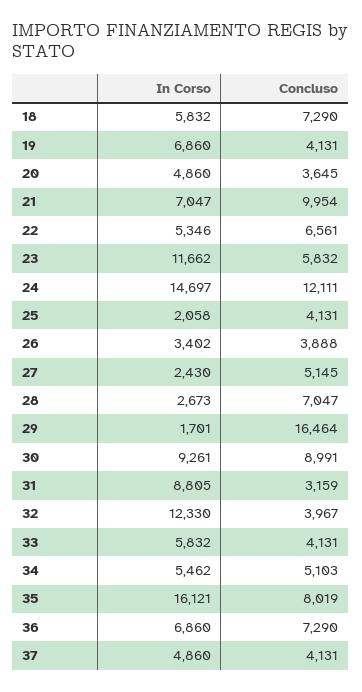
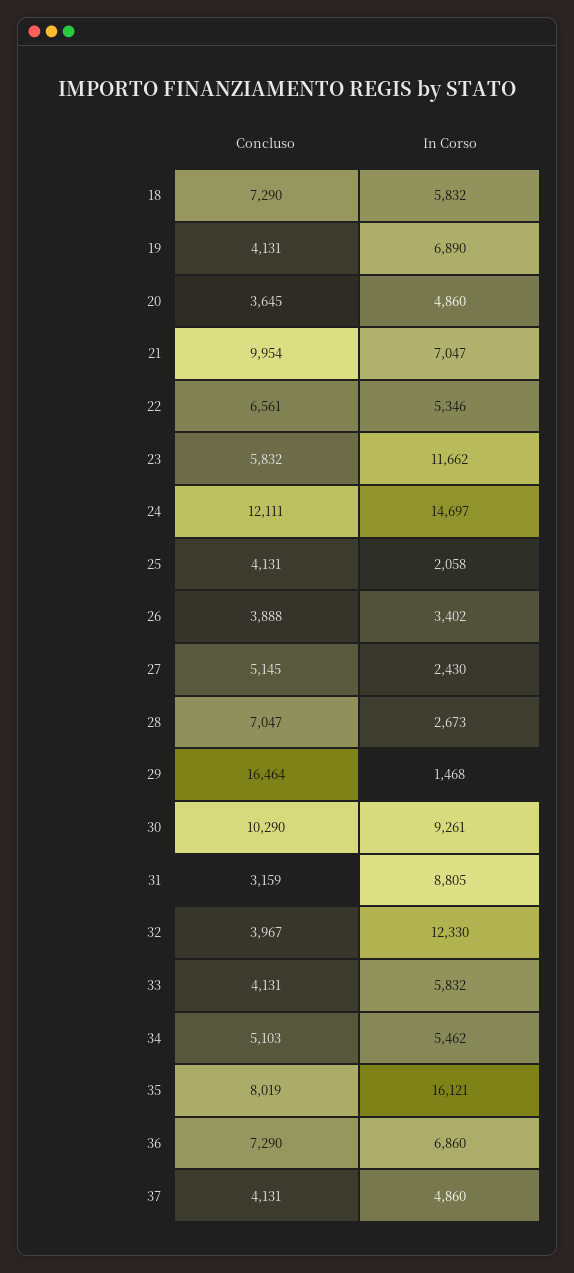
  {
    "In Corso": {
      "18": 5832,
-     "19": 6860,
+     "19": 6890,
      "20": 4860,
      "21": 7047,
      "22": 5346,
      "23": 11662,
      "24": 14697,
      "25": 2058,
      "26": 3402,
      "27": 2430,
      "28": 2673,
-     "29": 1701,
+     "29": 1468,
      "30": 9261,
      "31": 8805,
      "32": 12330,
      "33": 5832,
      "34": 5462,
      "35": 16121,
      "36": 6860,
      "37": 4860
    },
    "Concluso": {
      "18": 7290,
      "19": 4131,
      "20": 3645,
      "21": 9954,
      "22": 6561,
      "23": 5832,
      "24": 12111,
      "25": 4131,
      "26": 3888,
      "27": 5145,
      "28": 7047,
      "29": 16464,
-     "30": 8991,
+     "30": 10290,
      "31": 3159,
      "32": 3967,
      "33": 4131,
      "34": 5103,
      "35": 8019,
      "36": 7290,
      "37": 4131
    }
  }

